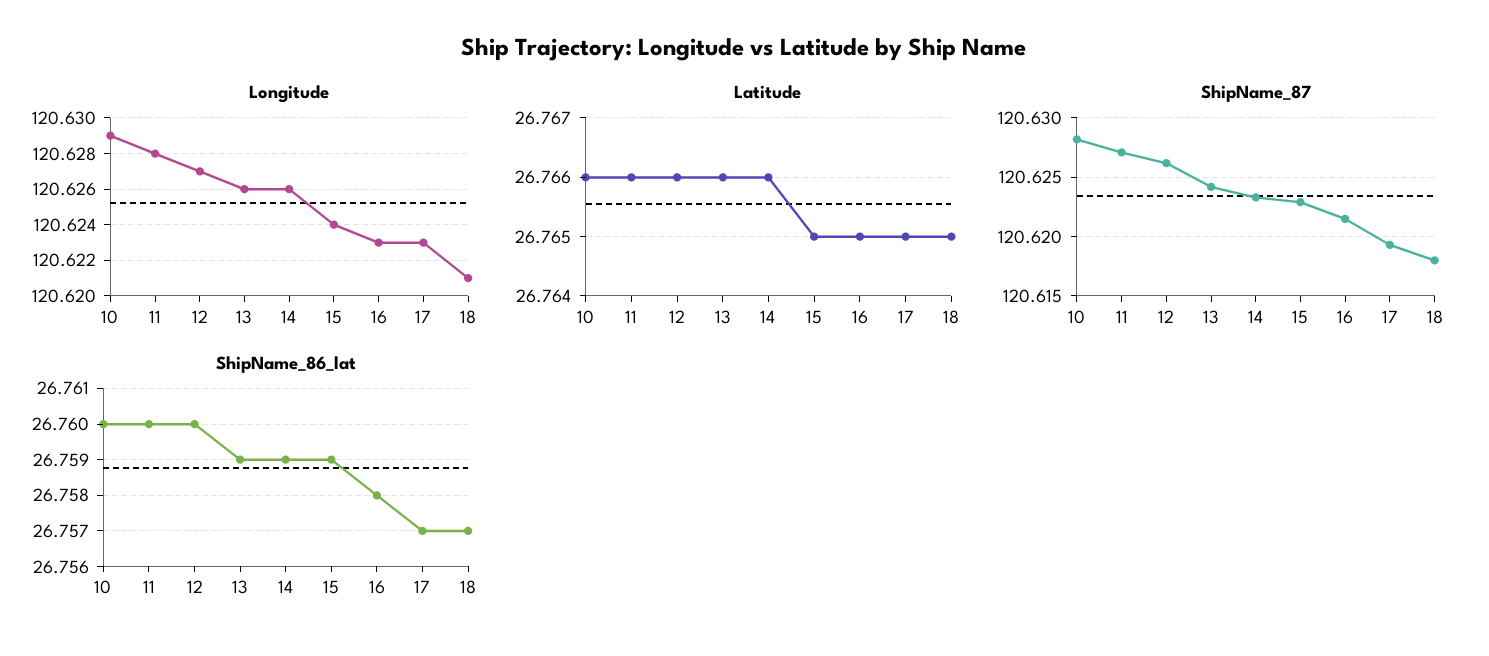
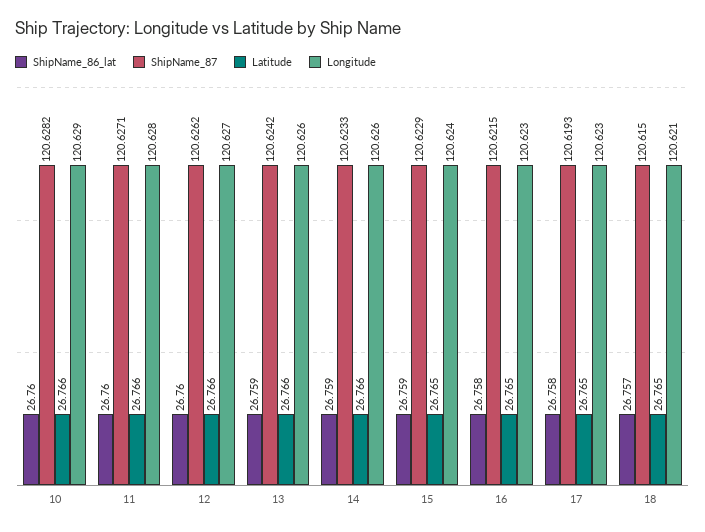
  {
    "Longitude": {
      "10": 120.629,
      "11": 120.628,
      "12": 120.627,
      "13": 120.626,
      "14": 120.626,
      "15": 120.624,
      "16": 120.623,
      "17": 120.623,
      "18": 120.621
    },
    "Latitude": {
      "10": 26.766,
      "11": 26.766,
      "12": 26.766,
      "13": 26.766,
      "14": 26.766,
      "15": 26.765,
      "16": 26.765,
      "17": 26.765,
      "18": 26.765
    },
    "ShipName_87": {
      "10": 120.6282,
      "11": 120.6271,
      "12": 120.6262,
      "13": 120.6242,
      "14": 120.6233,
      "15": 120.6229,
      "16": 120.6215,
      "17": 120.6193,
-     "18": 120.618
+     "18": 120.615
    },
    "ShipName_86_lat": {
      "10": 26.76,
      "11": 26.76,
      "12": 26.76,
      "13": 26.759,
      "14": 26.759,
      "15": 26.759,
      "16": 26.758,
-     "17": 26.757,
+     "17": 26.758,
      "18": 26.757
    }
  }

